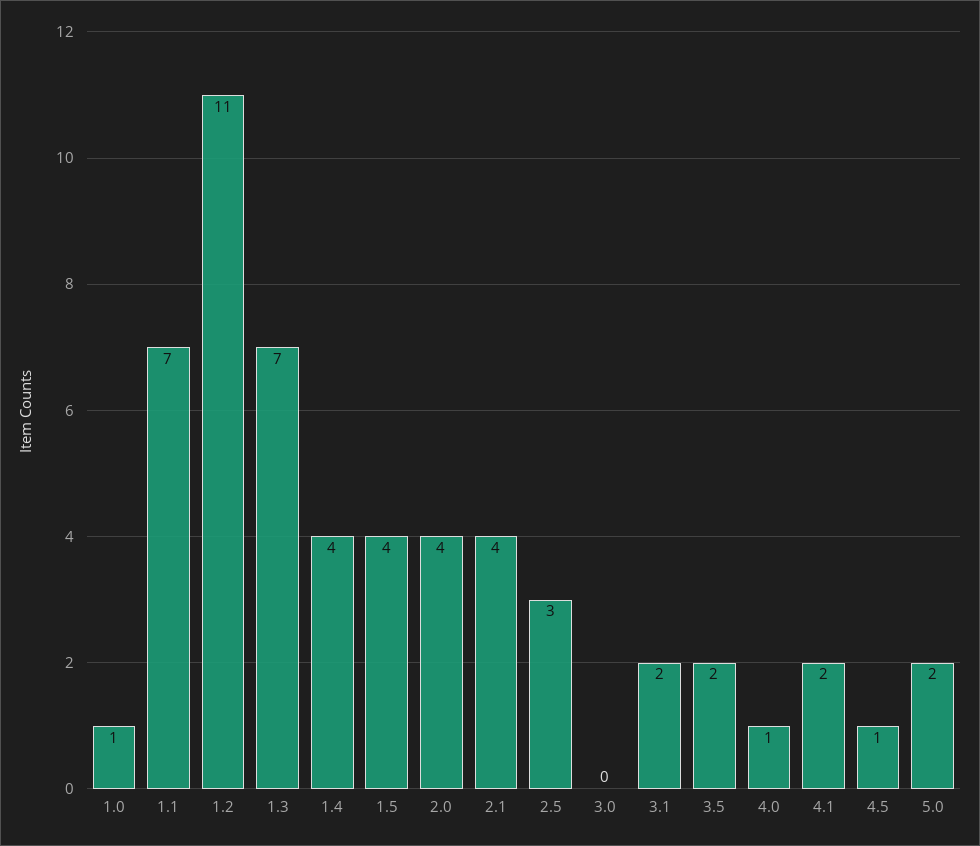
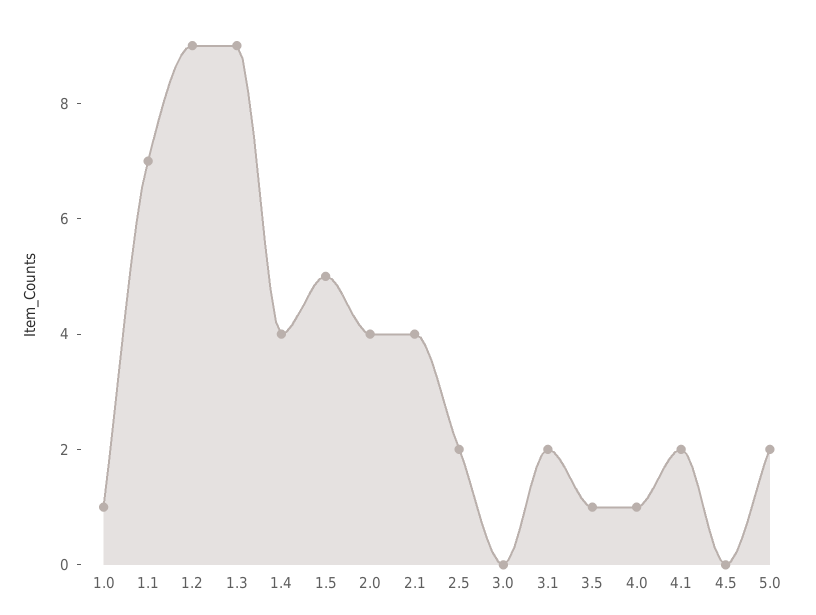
  {
    "1.0": 1,
    "1.1": 7,
-   "1.2": 11,
+   "1.2": 9,
-   "1.3": 7,
+   "1.3": 9,
    "1.4": 4,
-   "1.5": 4,
+   "1.5": 5,
    "2.0": 4,
    "2.1": 4,
-   "2.5": 3,
+   "2.5": 2,
    "3.0": 0,
    "3.1": 2,
-   "3.5": 2,
+   "3.5": 1,
    "4.0": 1,
    "4.1": 2,
-   "4.5": 1,
+   "4.5": 0,
    "5.0": 2
  }

